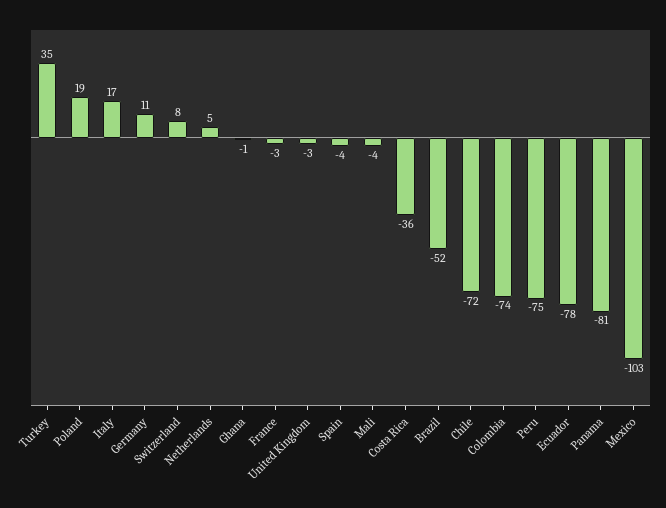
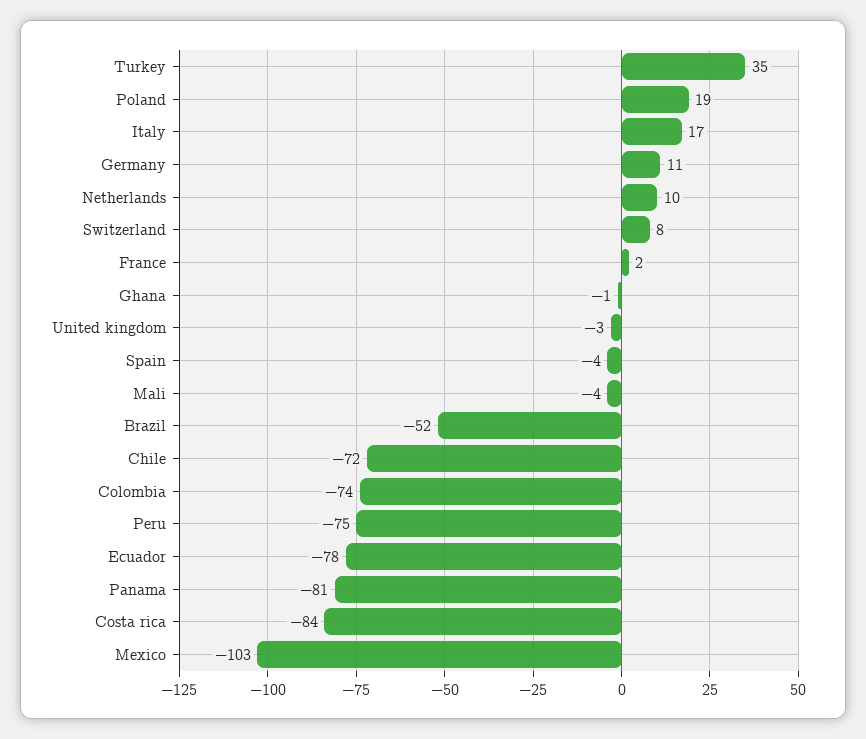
  {
    "Turkey": 35,
    "Poland": 19,
    "Italy": 17,
    "Germany": 11,
    "Switzerland": 8,
-   "Netherlands": 5,
+   "Netherlands": 10,
    "Ghana": -1,
-   "France": -3,
+   "France": 2,
    "United Kingdom": -3,
    "Spain": -4,
    "Mali": -4,
-   "Costa Rica": -36,
+   "Costa Rica": -84,
    "Brazil": -52,
    "Chile": -72,
    "Colombia": -74,
    "Peru": -75,
    "Ecuador": -78,
    "Panama": -81,
    "Mexico": -103
  }

